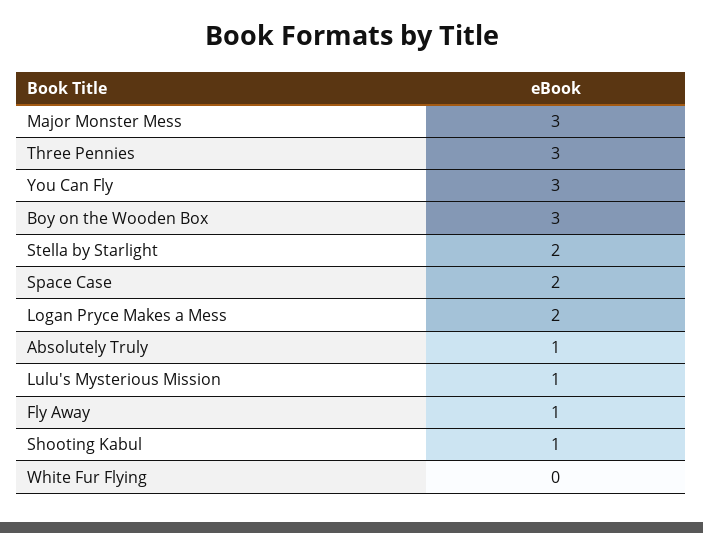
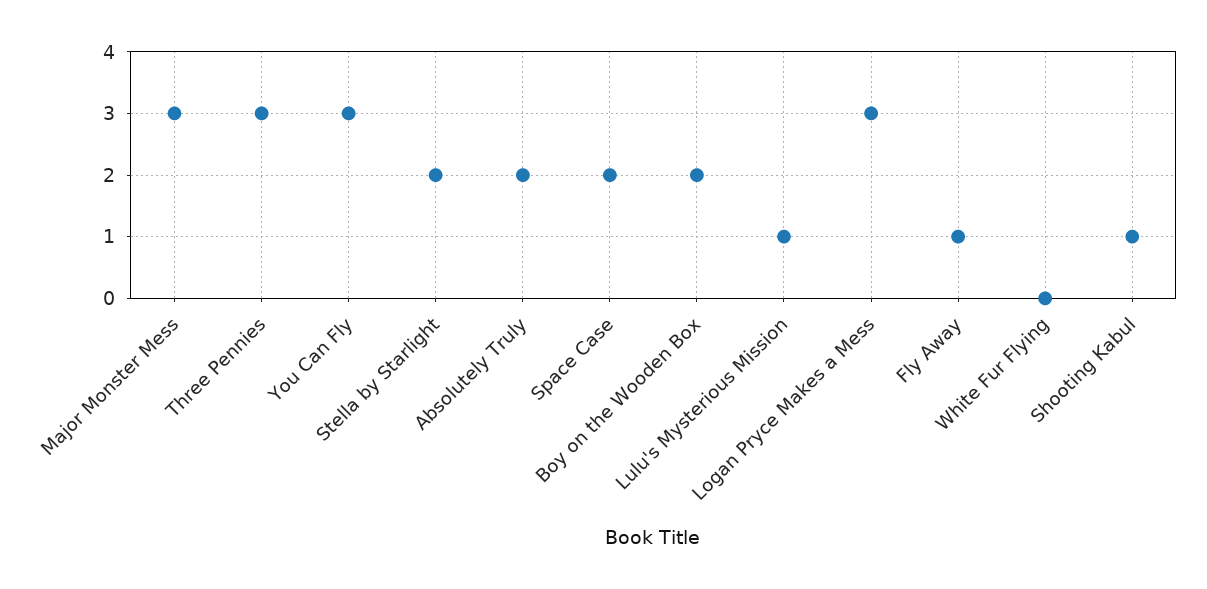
  {
    "Major Monster Mess": 3,
    "Three Pennies": 3,
    "You Can Fly": 3,
-   "Boy on the Wooden Box": 3,
+   "Boy on the Wooden Box": 2,
    "Stella by Starlight": 2,
    "Space Case": 2,
-   "Logan Pryce Makes a Mess": 2,
+   "Logan Pryce Makes a Mess": 3,
-   "Absolutely Truly": 1,
+   "Absolutely Truly": 2,
    "Lulu's Mysterious Mission": 1,
    "Fly Away": 1,
    "Shooting Kabul": 1,
    "White Fur Flying": 0
  }

